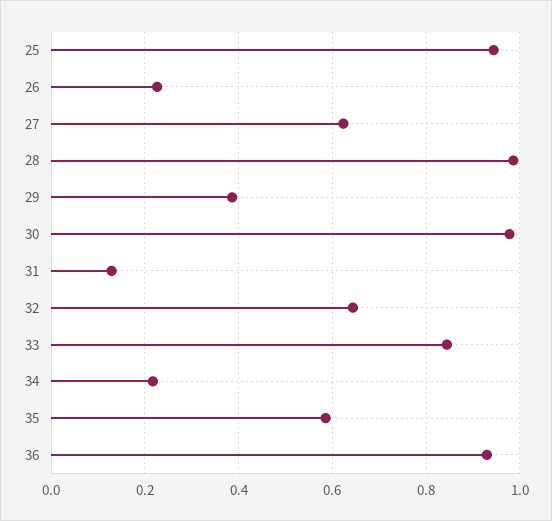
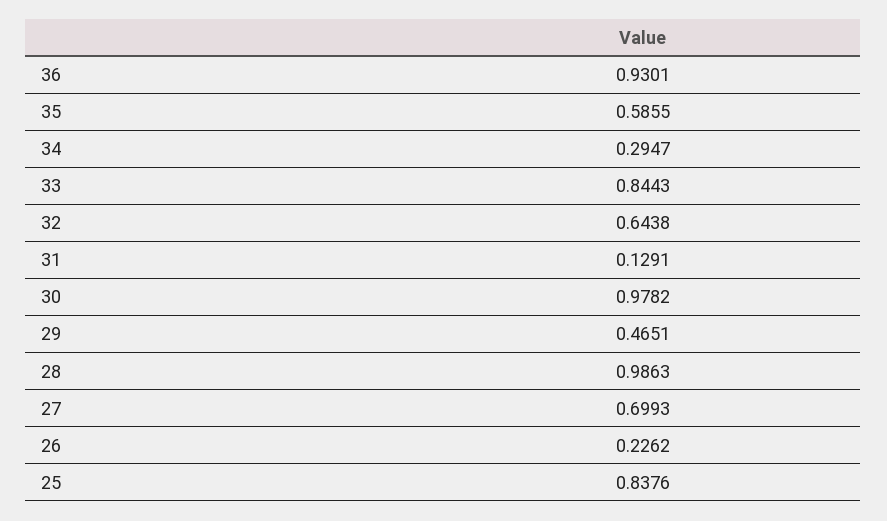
  {
-   "25": 0.94,
+   "25": 0.8376,
    "26": 0.2262,
-   "27": 0.62,
+   "27": 0.6993,
    "28": 0.9863,
-   "29": 0.38,
+   "29": 0.4651,
    "30": 0.9782,
    "31": 0.1291,
    "32": 0.6438,
    "33": 0.8443,
-   "34": 0.22,
+   "34": 0.2947,
    "35": 0.5855,
    "36": 0.9301
  }

